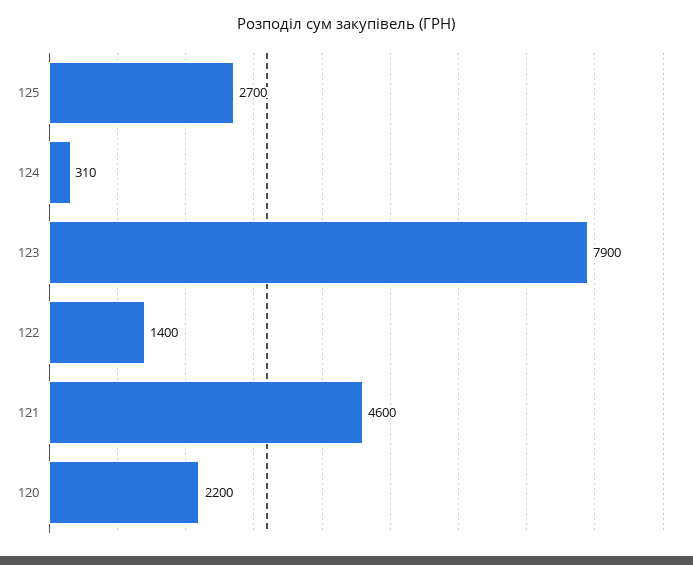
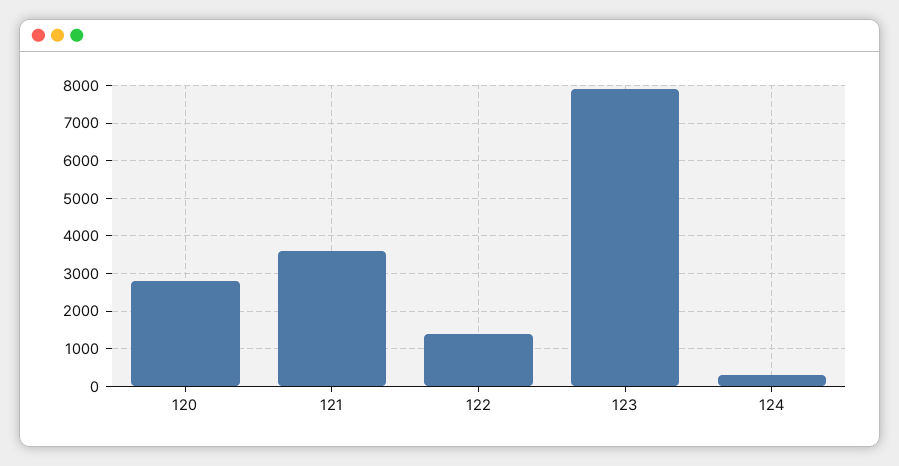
  {
-   "125": 2700,
    "124": 310,
    "123": 7900,
    "122": 1400,
-   "121": 4600,
+   "121": 3600,
-   "120": 2200
+   "120": 2800
  }

